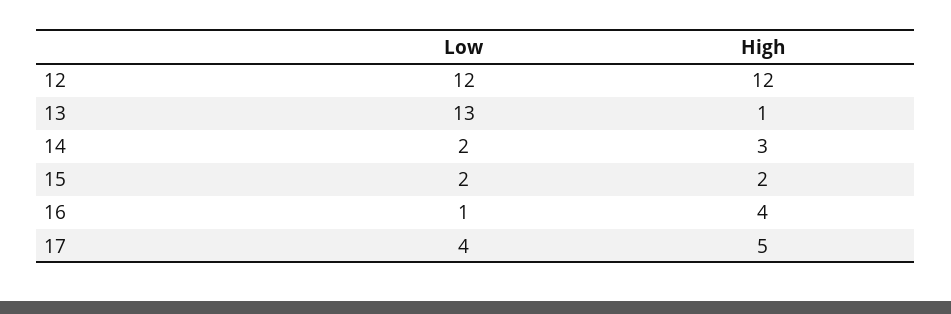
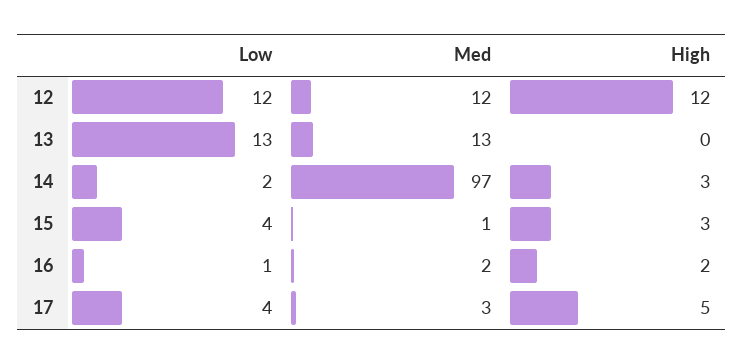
  {
    "Low": {
      "12": 12,
      "13": 13,
      "14": 2,
-     "15": 2,
+     "15": 4,
      "16": 1,
      "17": 4
    },
    "High": {
      "12": 12,
-     "13": 1,
+     "13": 0,
      "14": 3,
-     "15": 2,
+     "15": 3,
-     "16": 4,
+     "16": 2,
      "17": 5
-   }
+   },
+   "Med": {
+     "12": 12,
+     "13": 13,
+     "14": 97,
+     "15": 1,
+     "16": 2,
+     "17": 3
+   }
  }

